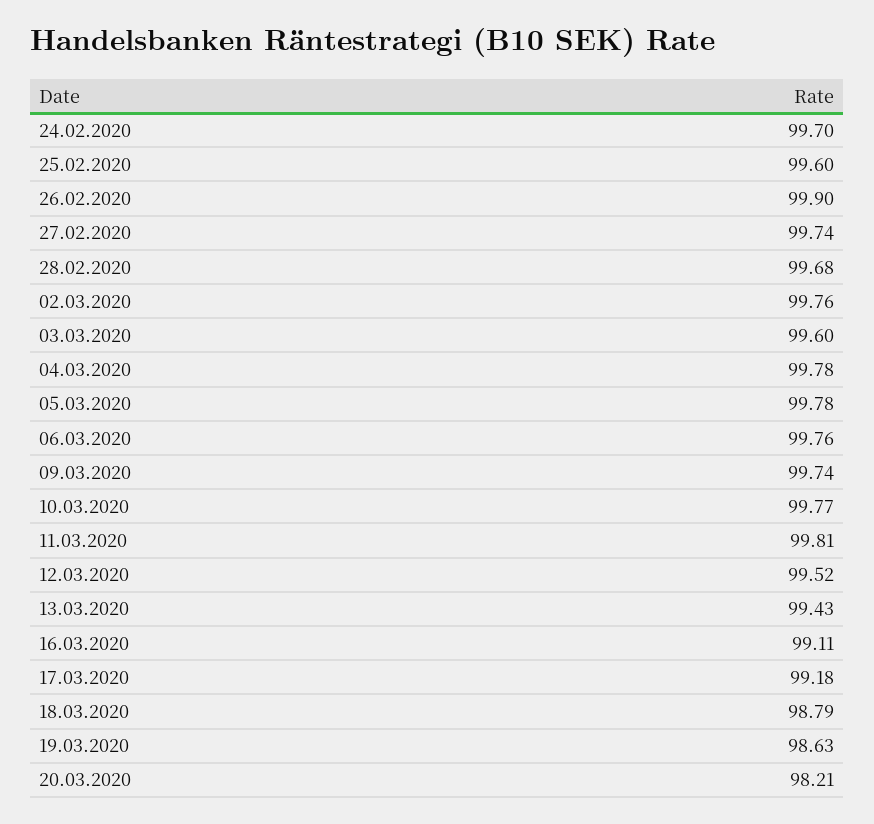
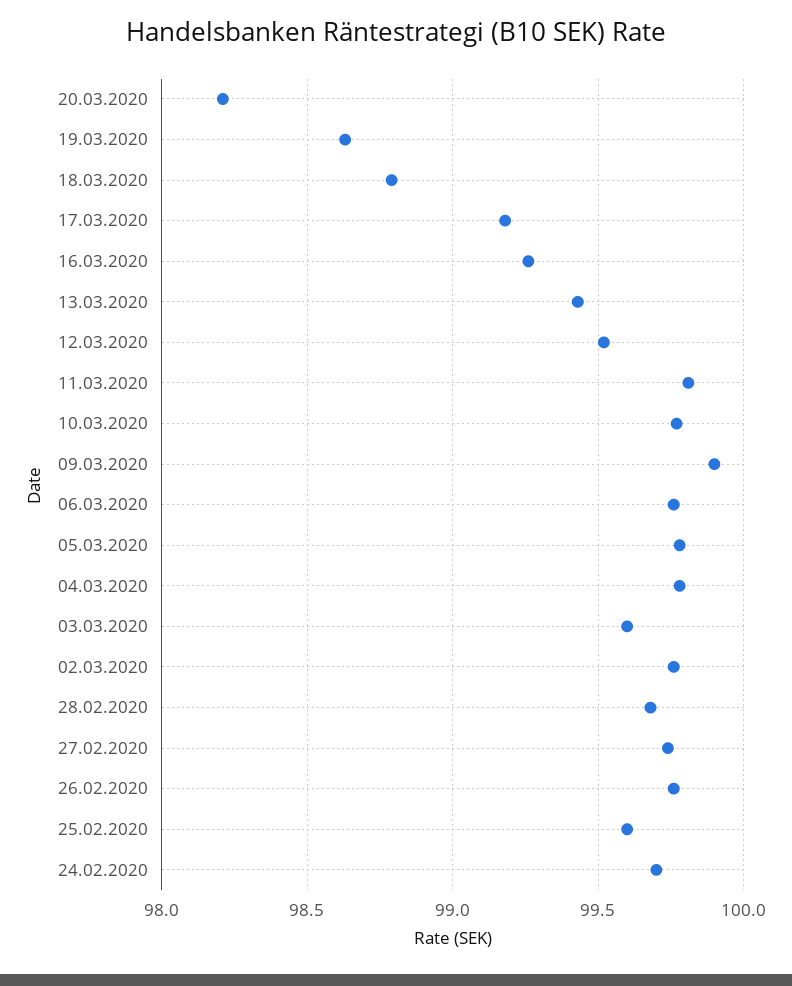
  {
    "24.02.2020": 99.7,
    "25.02.2020": 99.6,
-   "26.02.2020": 99.9,
+   "26.02.2020": 99.75,
    "27.02.2020": 99.74,
    "28.02.2020": 99.68,
    "02.03.2020": 99.76,
    "03.03.2020": 99.6,
    "04.03.2020": 99.78,
    "05.03.2020": 99.78,
    "06.03.2020": 99.76,
-   "09.03.2020": 99.74,
+   "09.03.2020": 99.9,
    "10.03.2020": 99.77,
    "11.03.2020": 99.81,
    "12.03.2020": 99.52,
    "13.03.2020": 99.43,
-   "16.03.2020": 99.11,
+   "16.03.2020": 99.25,
    "17.03.2020": 99.18,
    "18.03.2020": 98.79,
    "19.03.2020": 98.63,
    "20.03.2020": 98.21
  }

